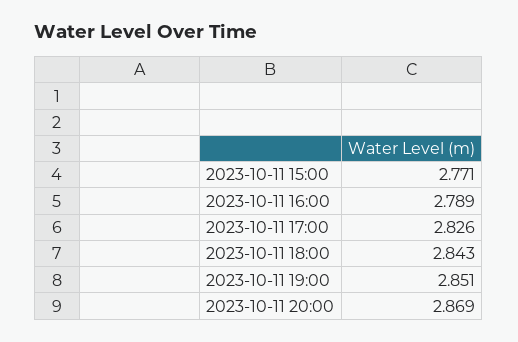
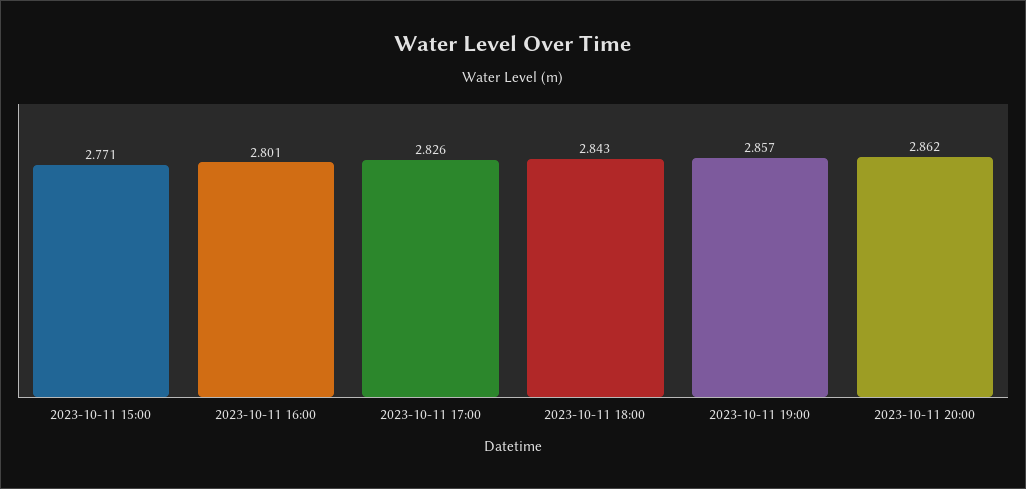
  {
    "2023-10-11 15:00": 2.771,
-   "2023-10-11 16:00": 2.789,
+   "2023-10-11 16:00": 2.801,
    "2023-10-11 17:00": 2.826,
    "2023-10-11 18:00": 2.843,
-   "2023-10-11 19:00": 2.851,
+   "2023-10-11 19:00": 2.857,
-   "2023-10-11 20:00": 2.869
+   "2023-10-11 20:00": 2.862
  }

